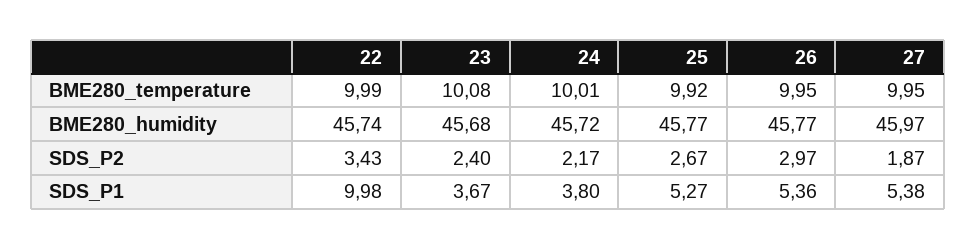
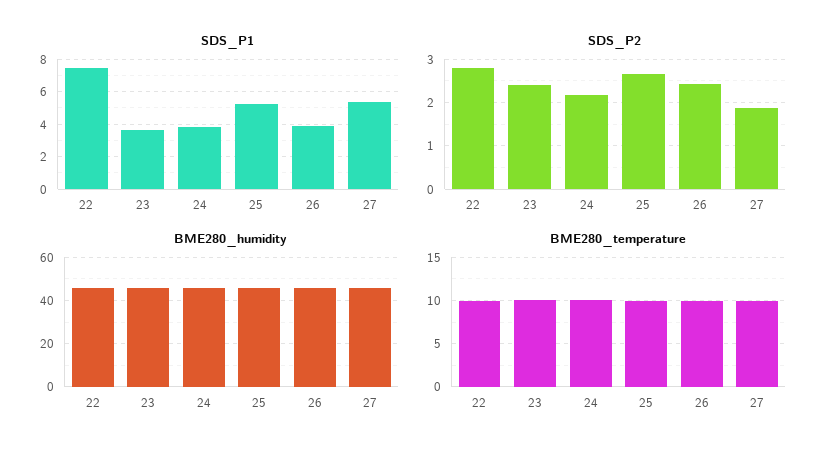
  {
    "BME280_temperature": {
      "22": 9.99,
      "23": 10.08,
      "24": 10.01,
      "25": 9.92,
      "26": 9.95,
      "27": 9.95
    },
    "BME280_humidity": {
      "22": 45.74,
      "23": 45.68,
      "24": 45.72,
      "25": 45.77,
      "26": 45.77,
      "27": 45.97
    },
    "SDS_P2": {
-     "22": 3.43,
+     "22": 2.8,
      "23": 2.4,
      "24": 2.17,
      "25": 2.67,
-     "26": 2.97,
+     "26": 2.4,
      "27": 1.87
    },
    "SDS_P1": {
-     "22": 9.98,
+     "22": 7.5,
      "23": 3.67,
      "24": 3.8,
      "25": 5.27,
-     "26": 5.36,
+     "26": 4,
      "27": 5.38
    }
  }

